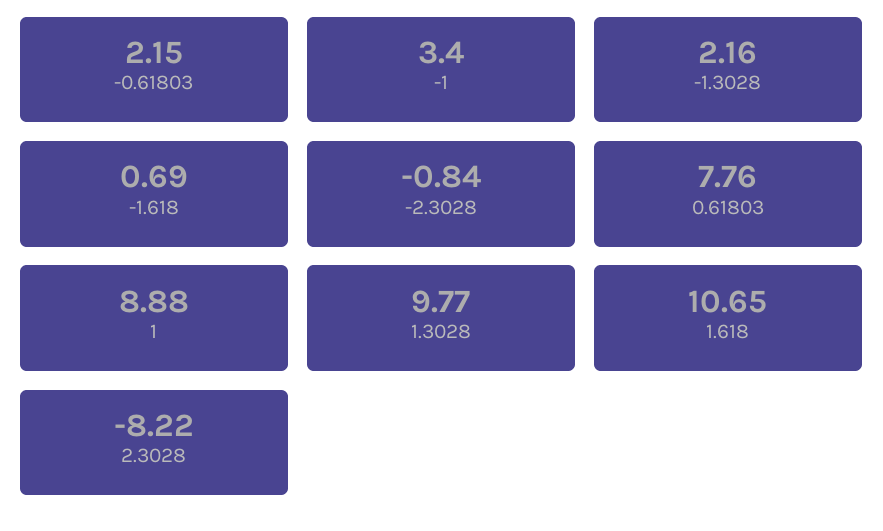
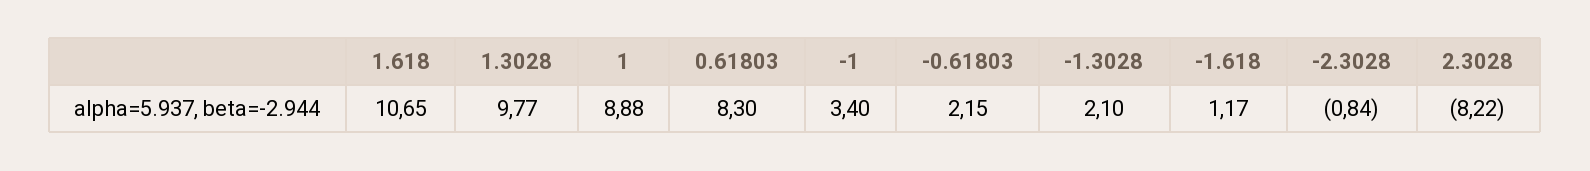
  {
    "-0.61803": 2.15,
    "-1": 3.4,
-   "-1.3028": 2.16,
+   "-1.3028": 2.1,
-   "-1.618": 0.69,
+   "-1.618": 1.17,
    "-2.3028": -0.84,
-   "0.61803": 7.76,
+   "0.61803": 8.3,
    "1": 8.88,
    "1.3028": 9.77,
    "1.618": 10.65,
    "2.3028": -8.22
  }

